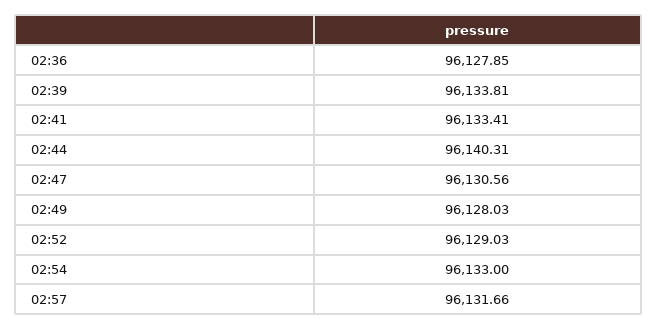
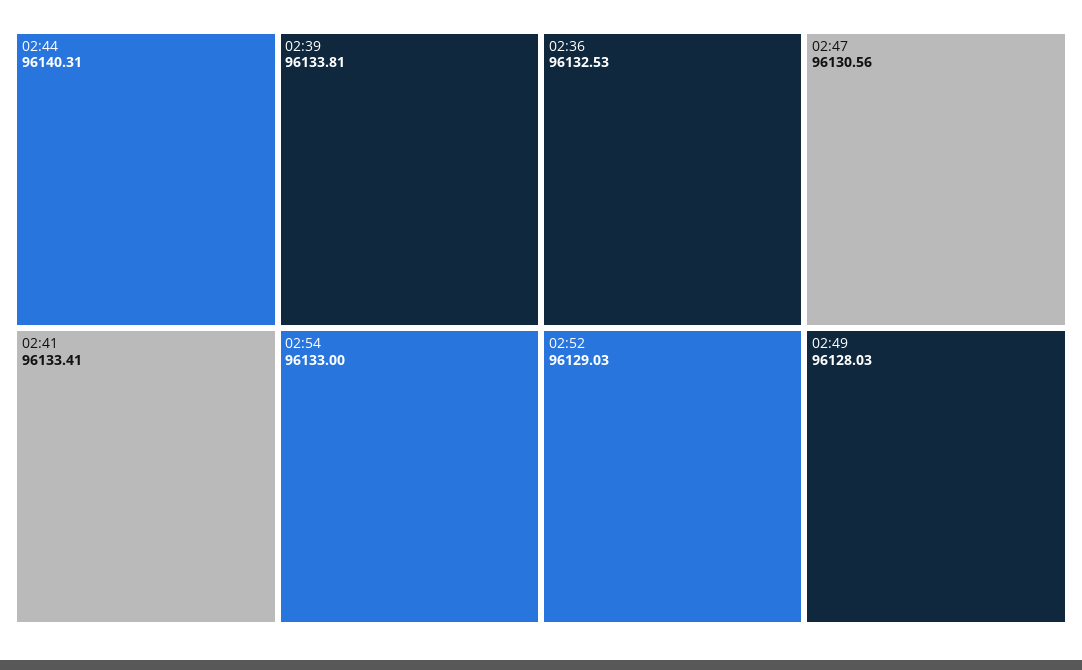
  {
-   "02:36": 96127.85,
+   "02:36": 96132.53,
    "02:39": 96133.81,
    "02:41": 96133.41,
    "02:44": 96140.31,
    "02:47": 96130.56,
    "02:49": 96128.03,
    "02:52": 96129.03,
-   "02:54": 96133,
+   "02:54": 96133
-   "02:57": 96131.66
  }

